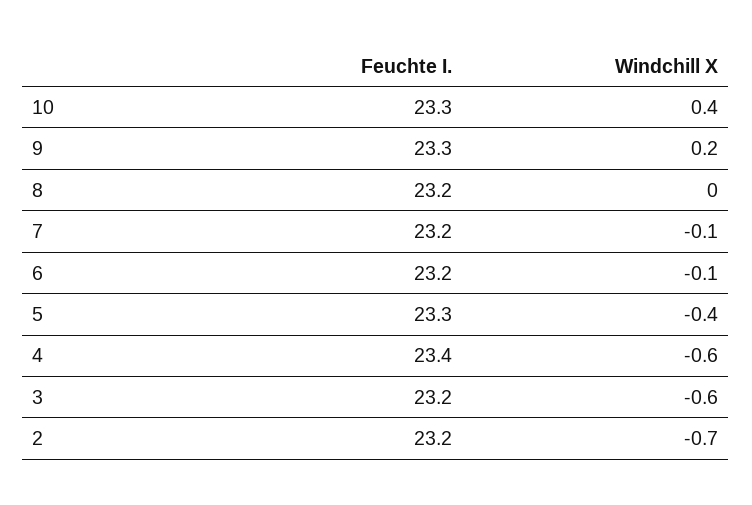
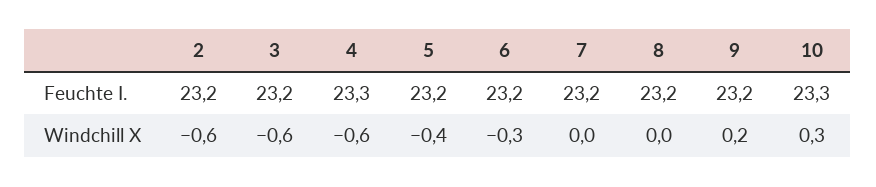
  {
    "Feuchte I.": {
      "10": 23.3,
-     "9": 23.3,
+     "9": 23.2,
      "8": 23.2,
      "7": 23.2,
      "6": 23.2,
-     "5": 23.3,
+     "5": 23.2,
-     "4": 23.4,
+     "4": 23.3,
      "3": 23.2,
      "2": 23.2
    },
    "Windchill X": {
-     "10": 0.4,
+     "10": 0.3,
      "9": 0.2,
      "8": 0,
-     "7": -0.1,
+     "7": 0,
-     "6": -0.1,
+     "6": -0.3,
      "5": -0.4,
      "4": -0.6,
      "3": -0.6,
-     "2": -0.7
+     "2": -0.6
    }
  }

